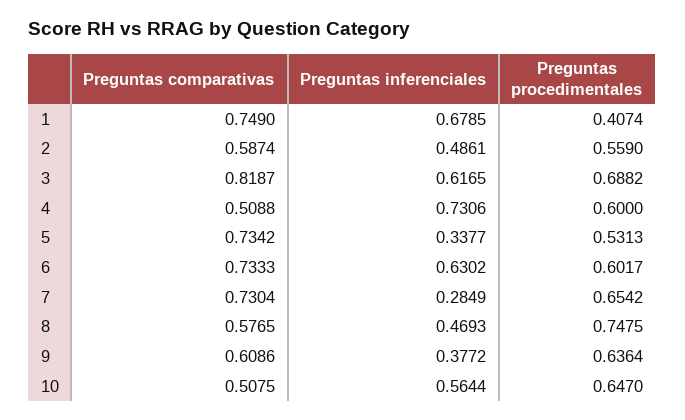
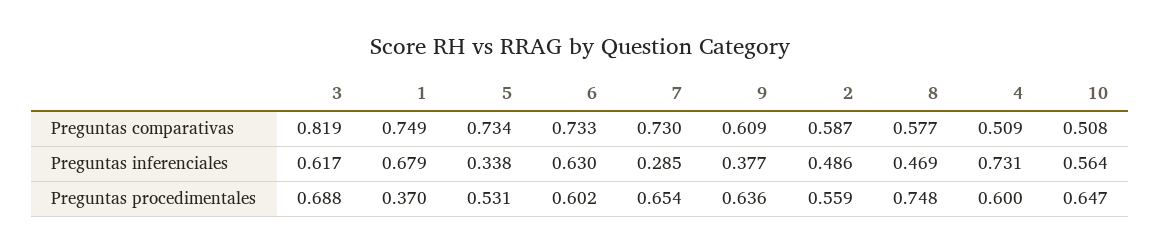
  {
    "Preguntas comparativas": {
      "1": 0.749,
      "2": 0.5874,
      "3": 0.8187,
      "4": 0.5088,
      "5": 0.7342,
      "6": 0.7333,
      "7": 0.7304,
      "8": 0.5765,
      "9": 0.6086,
      "10": 0.5075
    },
    "Preguntas inferenciales": {
      "1": 0.6785,
      "2": 0.4861,
      "3": 0.6165,
      "4": 0.7306,
      "5": 0.3377,
      "6": 0.6302,
      "7": 0.2849,
      "8": 0.4693,
      "9": 0.3772,
      "10": 0.5644
    },
    "Preguntas procedimentales": {
-     "1": 0.4074,
+     "1": 0.37,
      "2": 0.559,
      "3": 0.6882,
      "4": 0.6,
      "5": 0.5313,
      "6": 0.6017,
      "7": 0.6542,
      "8": 0.7475,
      "9": 0.6364,
      "10": 0.647
    }
  }

